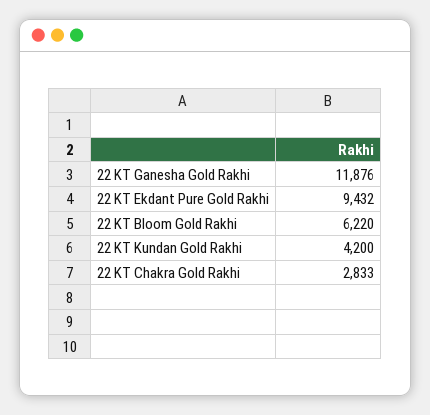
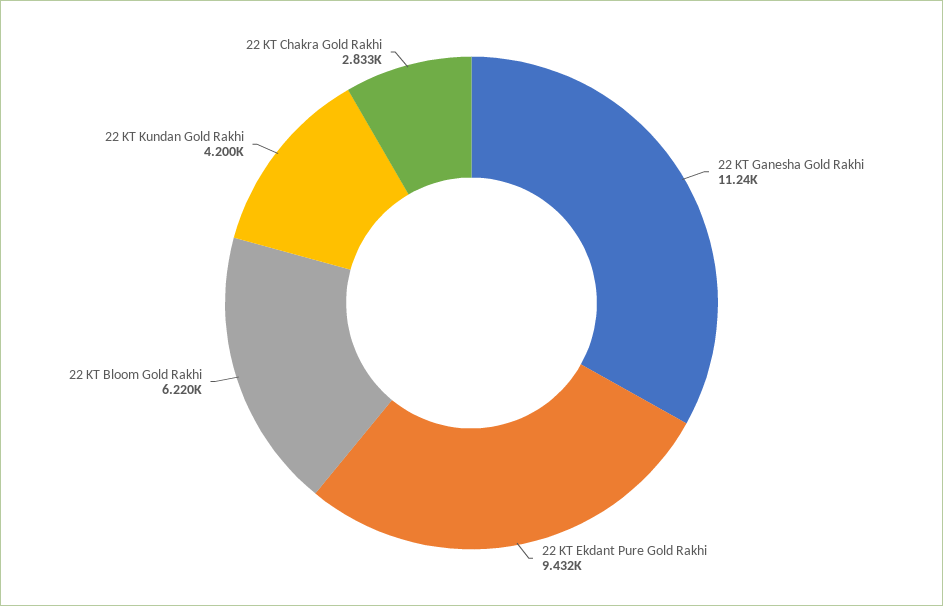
  {
-   "22 KT Ganesha Gold Rakhi": 11876,
+   "22 KT Ganesha Gold Rakhi": 11240,
    "22 KT Ekdant Pure Gold Rakhi": 9432,
    "22 KT Bloom Gold Rakhi": 6220,
    "22 KT Kundan Gold Rakhi": 4200,
    "22 KT Chakra Gold Rakhi": 2833
  }

